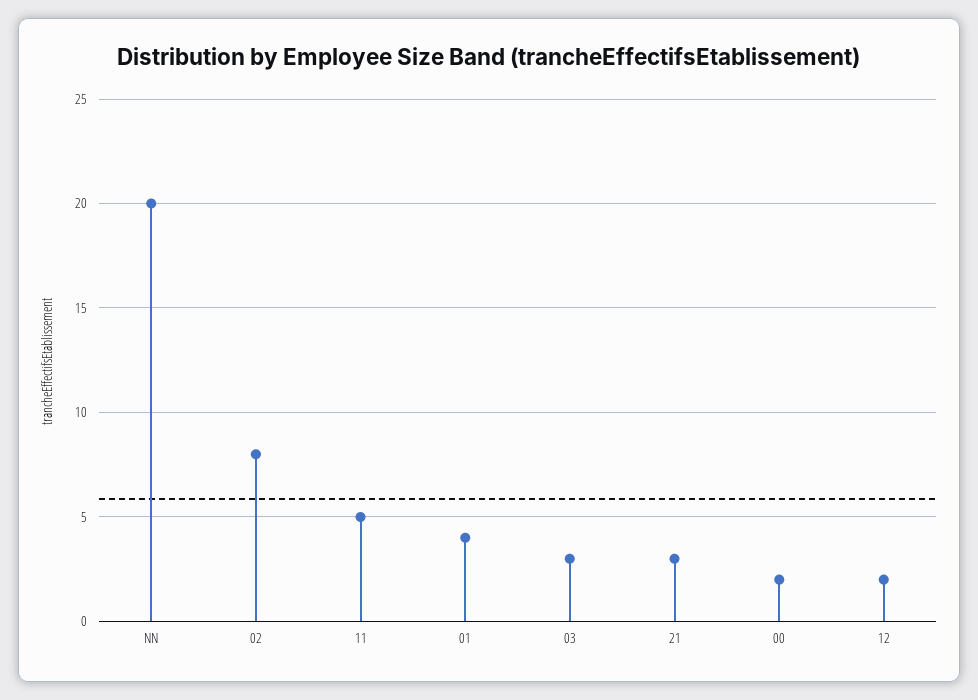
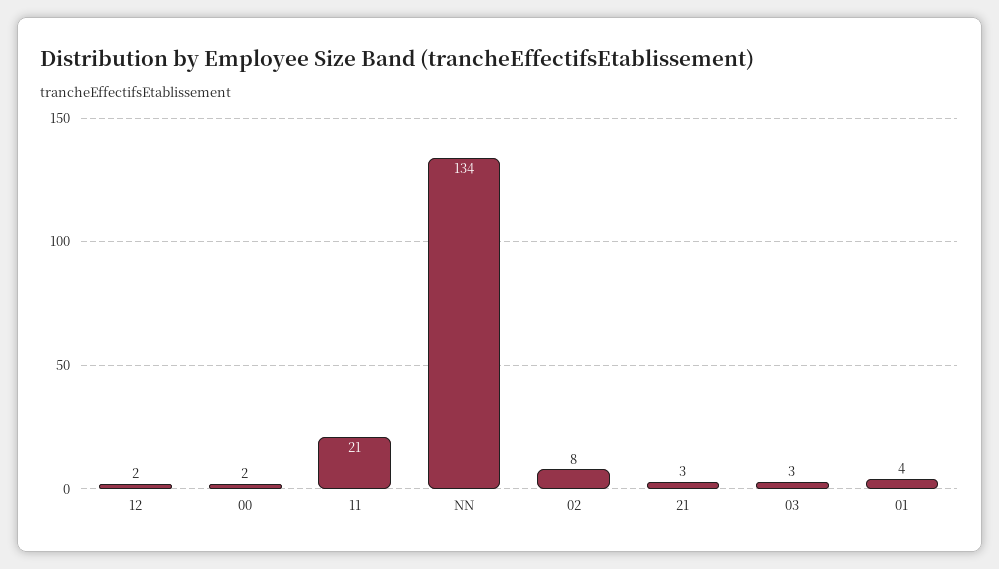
  {
-   "NN": 20,
+   "NN": 134,
    "02": 8,
-   "11": 5,
+   "11": 21,
    "01": 4,
    "03": 3,
    "21": 3,
    "00": 2,
    "12": 2
  }

